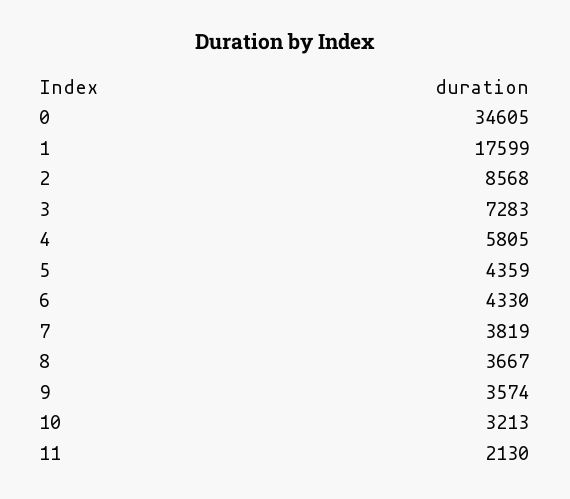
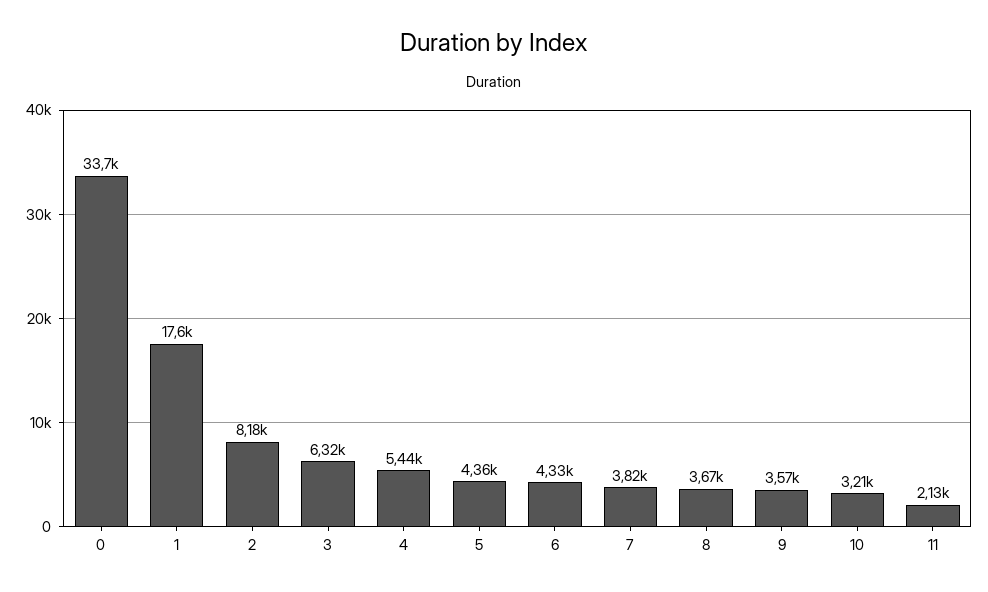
  {
-   "0": 34605,
+   "0": 33700,
    "1": 17599,
-   "2": 8568,
+   "2": 8180,
-   "3": 7283,
+   "3": 6320,
-   "4": 5805,
+   "4": 5440,
    "5": 4359,
    "6": 4330,
    "7": 3819,
    "8": 3667,
    "9": 3574,
    "10": 3213,
    "11": 2130
  }

